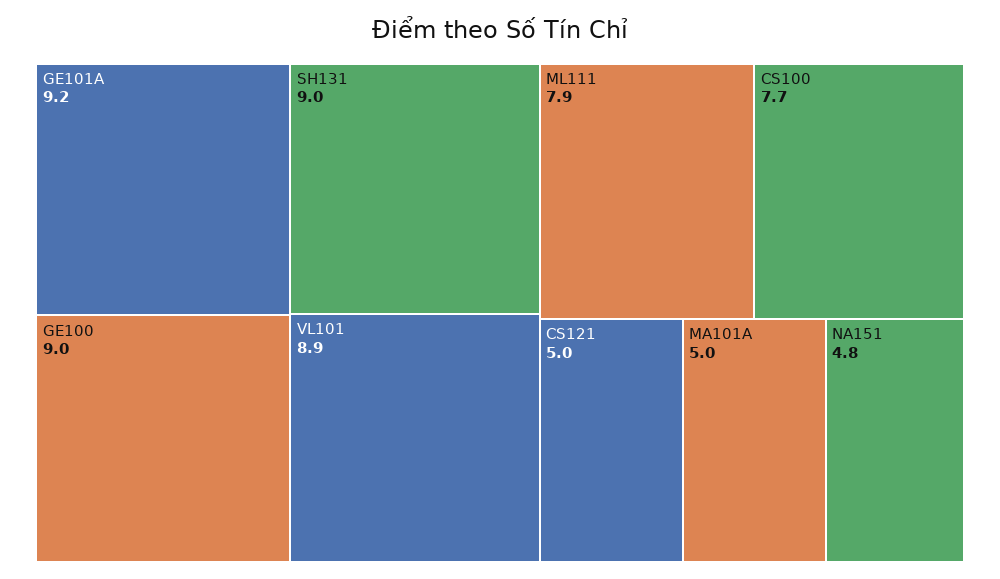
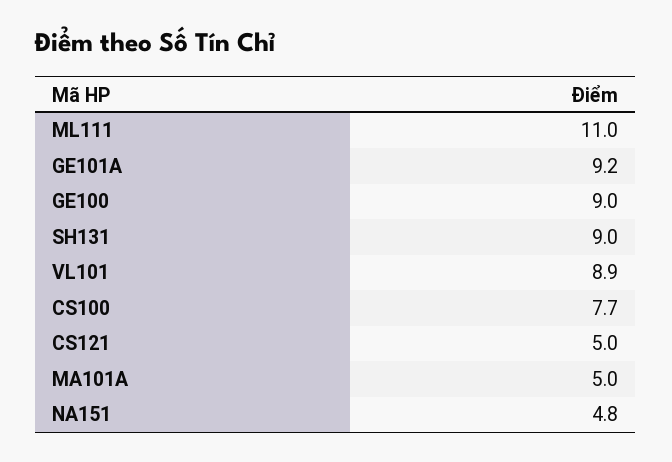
  {
    "GE101A": 9.2,
    "GE100": 9,
    "SH131": 9,
    "VL101": 8.9,
-   "ML111": 7.9,
+   "ML111": 11,
    "CS100": 7.7,
    "CS121": 5,
    "MA101A": 5,
    "NA151": 4.8
  }

